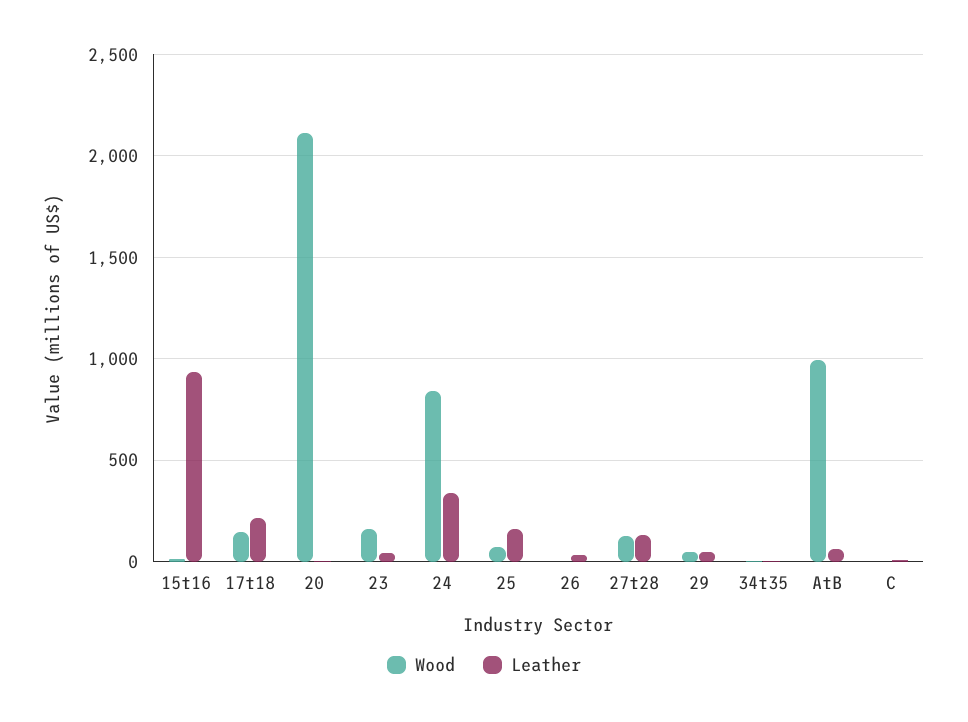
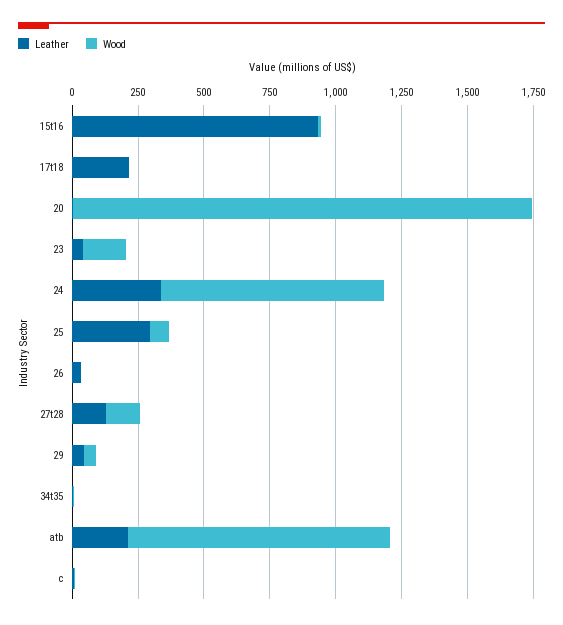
  {
    "Wood": {
      "15t16": 0,
-     "17t18": 150,
+     "17t18": 0,
-     "20": 2100,
+     "20": 1750,
      "23": 150,
      "24": 850,
      "25": 50,
      "26": 0,
      "27t28": 150,
      "29": 50,
      "34t35": 0,
      "AtB": 1000,
      "C": 0
    },
    "Leather": {
      "15t16": 950,
      "17t18": 200,
      "20": 0,
      "23": 50,
      "24": 350,
-     "25": 150,
+     "25": 300,
      "26": 50,
      "27t28": 150,
      "29": 50,
      "34t35": 0,
-     "AtB": 50,
+     "AtB": 200,
      "C": 0
    }
  }

